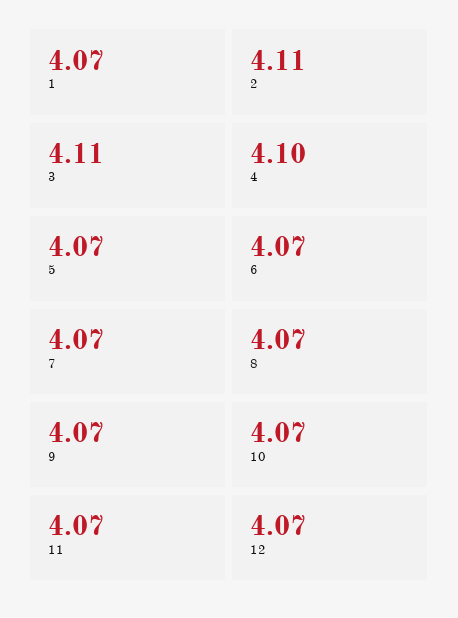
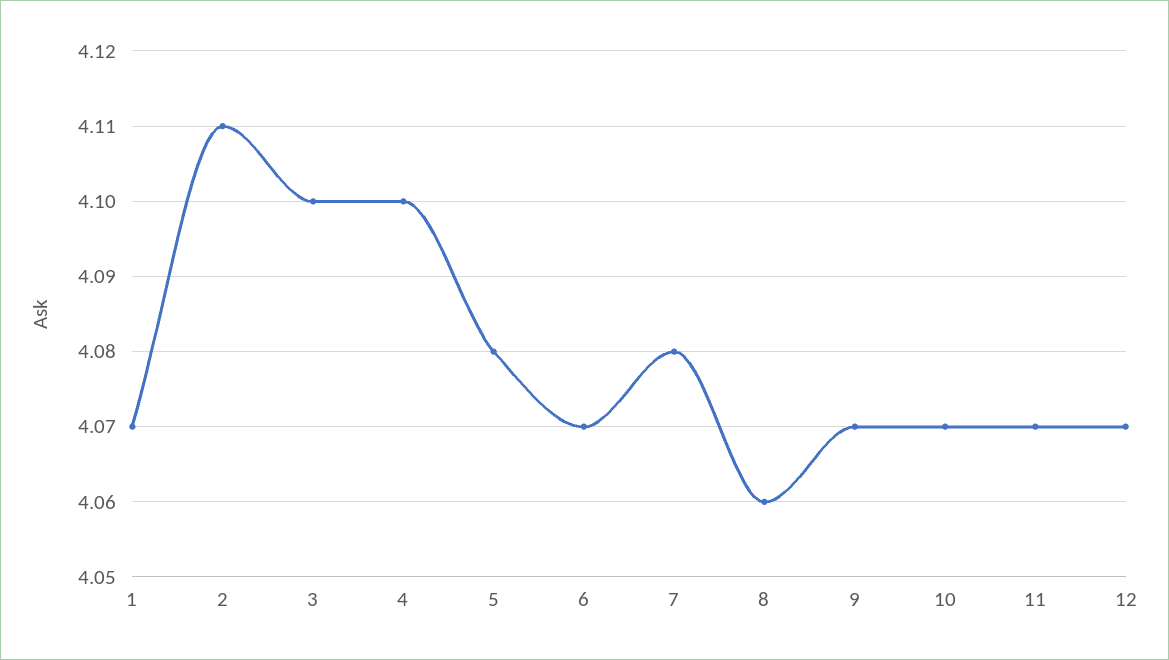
  {
    "1": 4.07,
    "2": 4.11,
-   "3": 4.11,
+   "3": 4.1,
    "4": 4.1,
-   "5": 4.07,
+   "5": 4.08,
    "6": 4.07,
-   "7": 4.07,
+   "7": 4.08,
-   "8": 4.07,
+   "8": 4.06,
    "9": 4.07,
    "10": 4.07,
    "11": 4.07,
    "12": 4.07
  }

